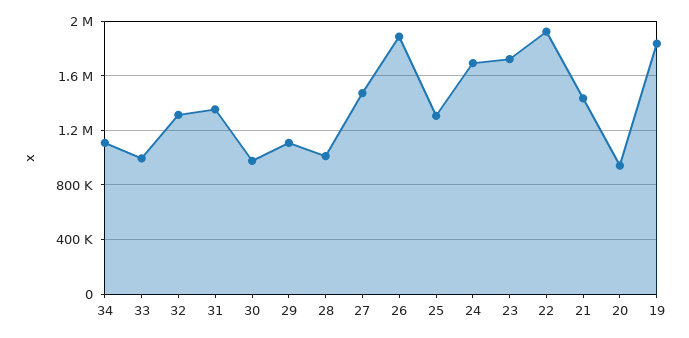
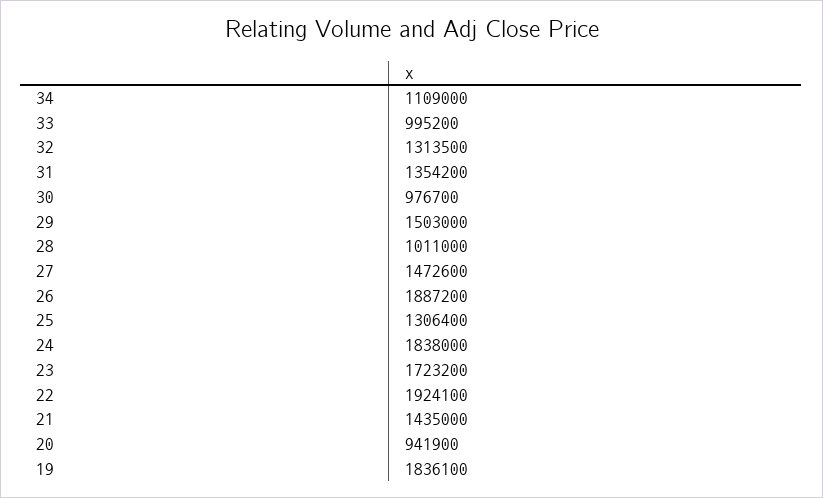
  {
    "34": 1109000,
    "33": 995200,
    "32": 1313500,
    "31": 1354200,
    "30": 976700,
-   "29": 1100000,
+   "29": 1503000,
    "28": 1011000,
    "27": 1472600,
    "26": 1887200,
    "25": 1306400,
-   "24": 1700000,
+   "24": 1838000,
    "23": 1723200,
    "22": 1924100,
    "21": 1435000,
    "20": 941900,
    "19": 1836100
  }

